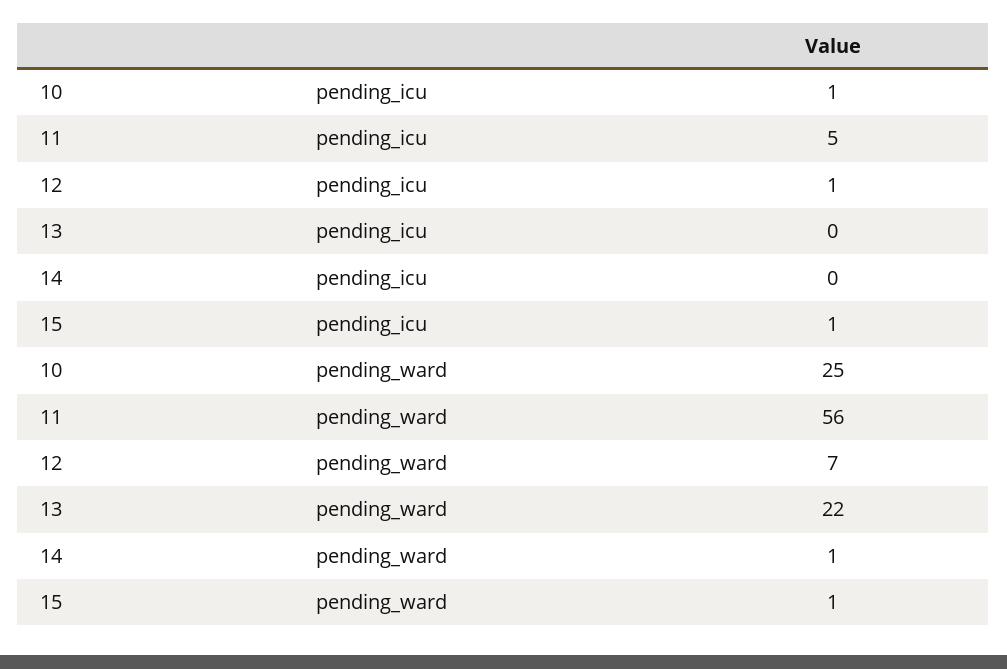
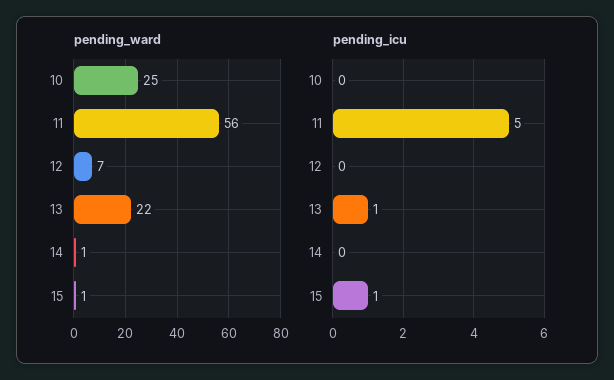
  {
    "pending_icu": {
-     "10": 1,
+     "10": 0,
      "11": 5,
-     "12": 1,
+     "12": 0,
-     "13": 0,
+     "13": 1,
      "14": 0,
      "15": 1
    },
    "pending_ward": {
      "10": 25,
      "11": 56,
      "12": 7,
      "13": 22,
      "14": 1,
      "15": 1
    }
  }

